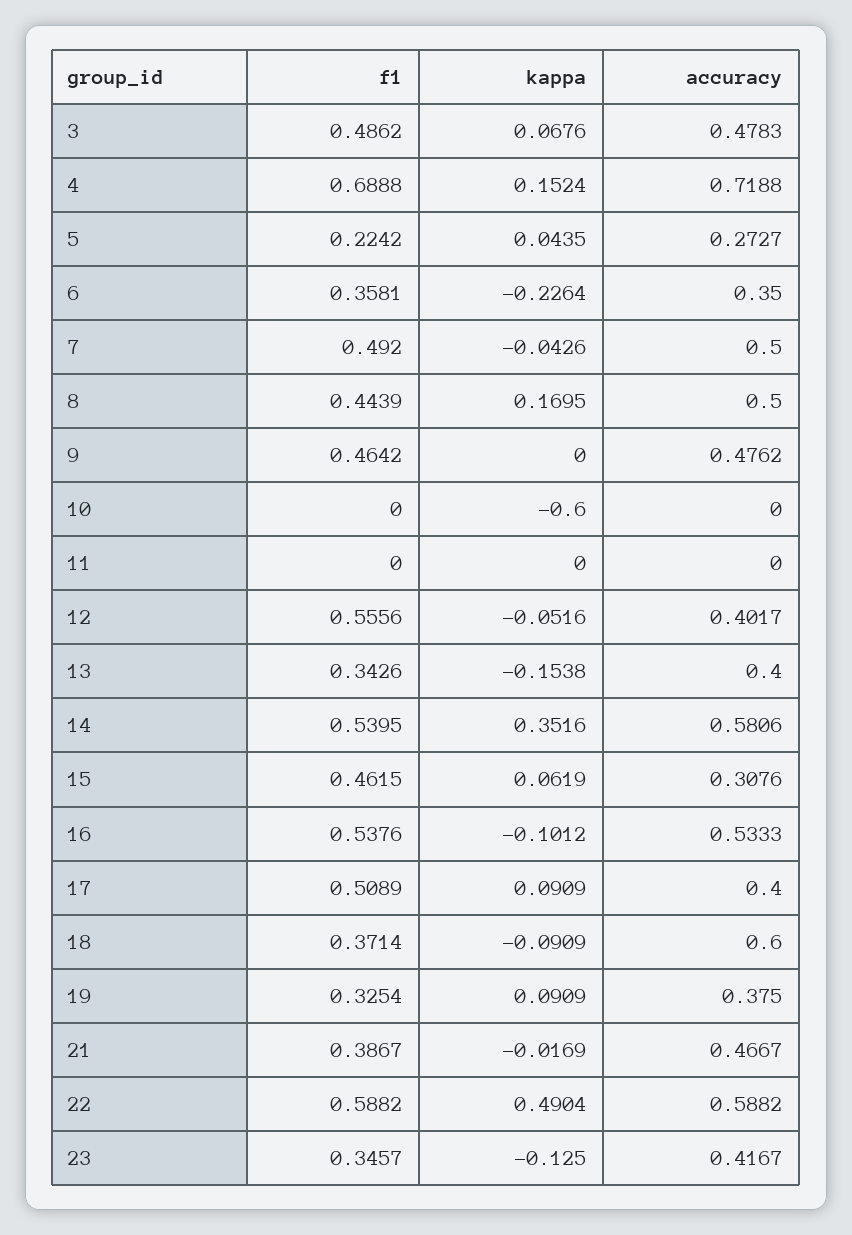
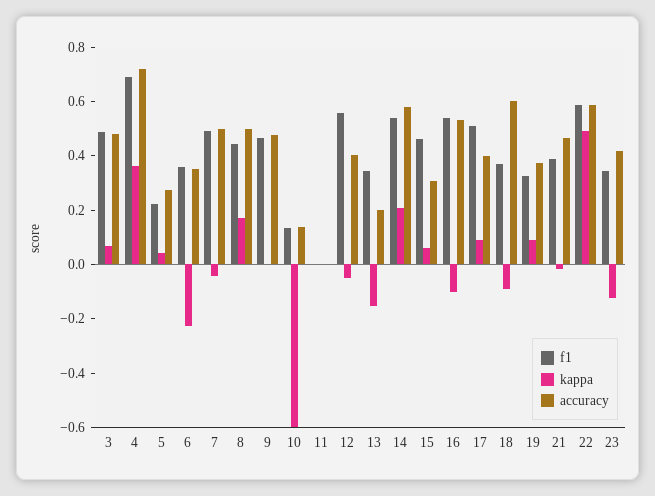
  {
    "f1": {
      "3": 0.4862,
      "4": 0.6888,
      "5": 0.2242,
      "6": 0.3581,
      "7": 0.492,
      "8": 0.4439,
      "9": 0.4642,
-     "10": 0,
+     "10": 0.15,
      "11": 0,
      "12": 0.5556,
      "13": 0.3426,
      "14": 0.5395,
      "15": 0.4615,
      "16": 0.5376,
      "17": 0.5089,
      "18": 0.3714,
      "19": 0.3254,
      "21": 0.3867,
      "22": 0.5882,
      "23": 0.3457
    },
    "kappa": {
      "3": 0.0676,
-     "4": 0.1524,
+     "4": 0.35,
      "5": 0.0435,
      "6": -0.2264,
      "7": -0.0426,
      "8": 0.1695,
      "9": 0,
      "10": -0.6,
      "11": 0,
      "12": -0.0516,
      "13": -0.1538,
-     "14": 0.3516,
+     "14": 0.2,
      "15": 0.0619,
      "16": -0.1012,
      "17": 0.0909,
      "18": -0.0909,
      "19": 0.0909,
      "21": -0.0169,
      "22": 0.4904,
      "23": -0.125
    },
    "accuracy": {
      "3": 0.4783,
      "4": 0.7188,
      "5": 0.2727,
      "6": 0.35,
      "7": 0.5,
      "8": 0.5,
      "9": 0.4762,
-     "10": 0,
+     "10": 0.15,
      "11": 0,
      "12": 0.4017,
-     "13": 0.4,
+     "13": 0.2,
      "14": 0.5806,
      "15": 0.3076,
      "16": 0.5333,
      "17": 0.4,
      "18": 0.6,
      "19": 0.375,
      "21": 0.4667,
      "22": 0.5882,
      "23": 0.4167
    }
  }

